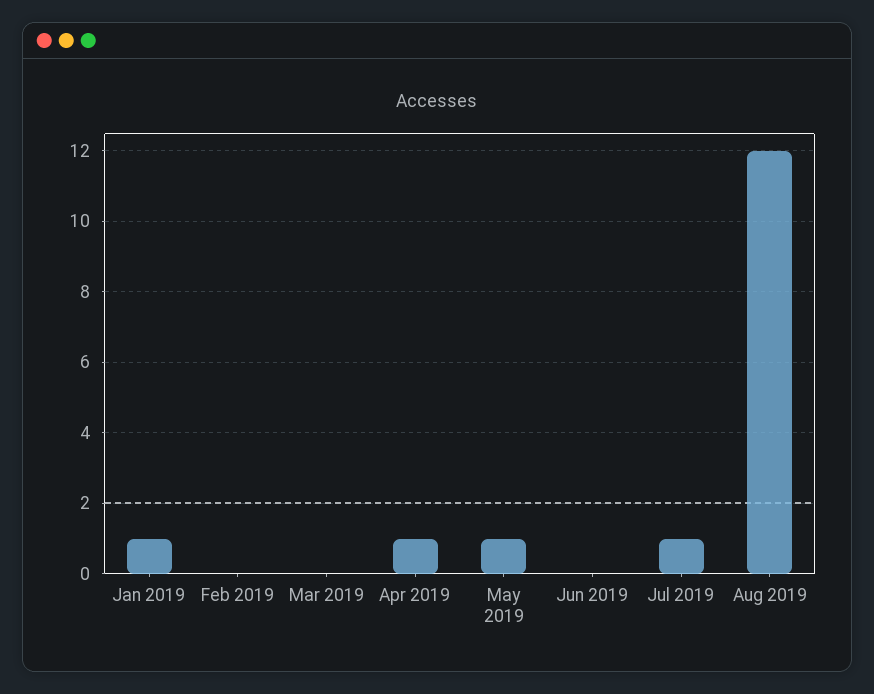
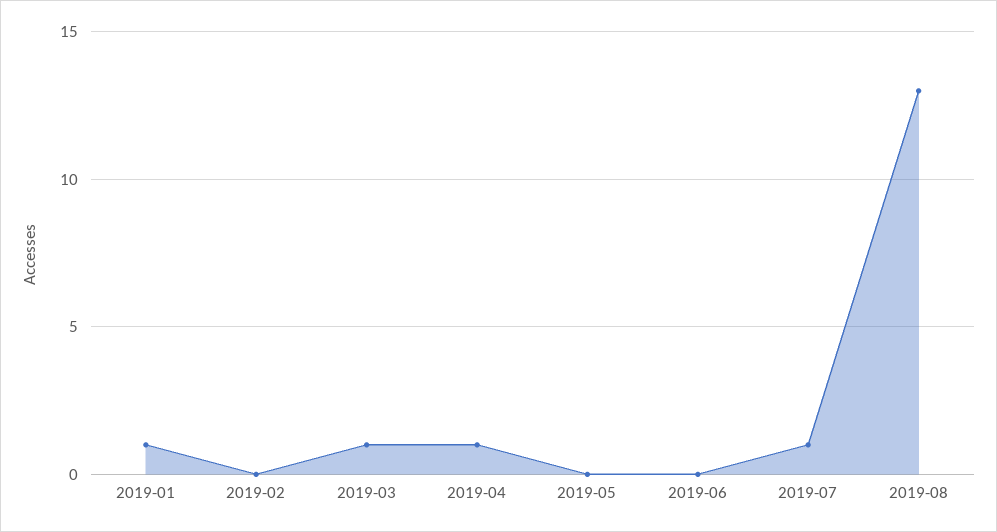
  {
    "Jan 2019": 1,
    "Feb 2019": 0,
-   "Mar 2019": 0,
+   "Mar 2019": 1,
    "Apr 2019": 1,
-   "May 2019": 1,
+   "May 2019": 0,
    "Jun 2019": 0,
    "Jul 2019": 1,
-   "Aug 2019": 12
+   "Aug 2019": 13
  }

